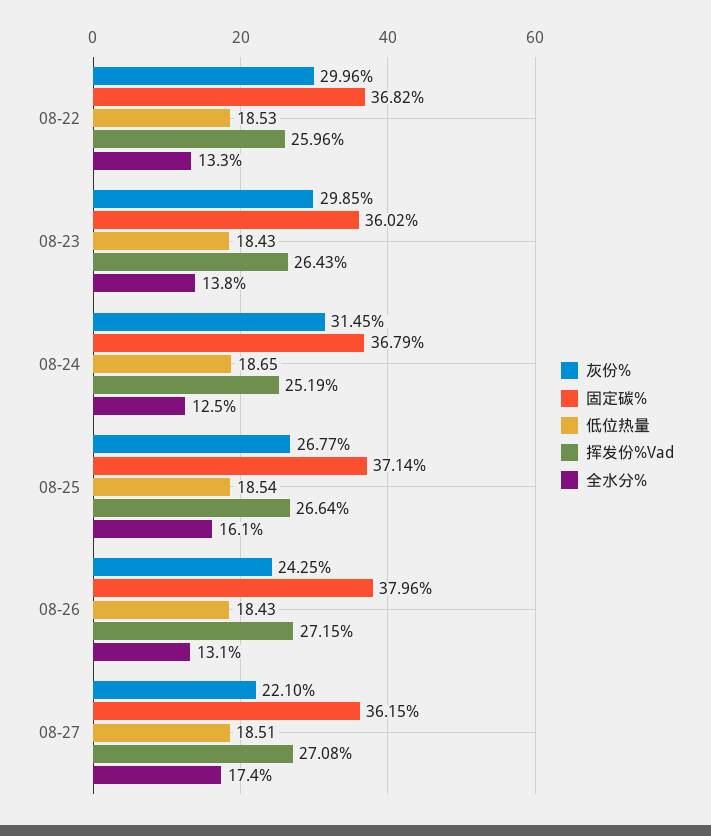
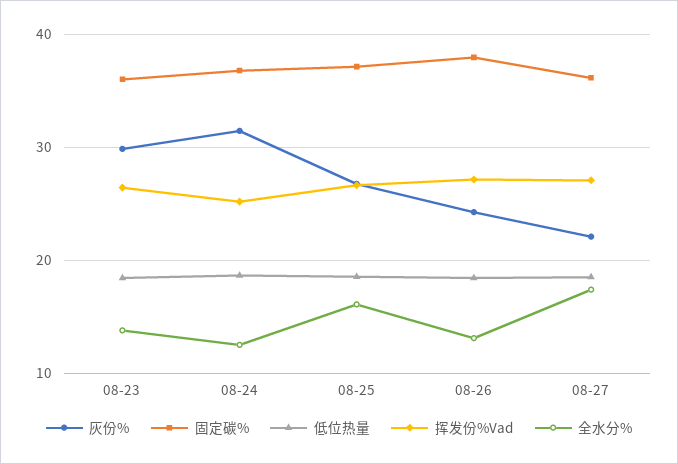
  {
    "灰份%": {
-     "08-22": 29.96,
      "08-23": 29.85,
      "08-24": 31.45,
      "08-25": 26.77,
      "08-26": 24.25,
      "08-27": 22.1
    },
    "固定碳%": {
-     "08-22": 36.82,
      "08-23": 36.02,
      "08-24": 36.79,
      "08-25": 37.14,
      "08-26": 37.96,
      "08-27": 36.15
    },
    "低位热量": {
-     "08-22": 18.53,
      "08-23": 18.43,
      "08-24": 18.65,
      "08-25": 18.54,
      "08-26": 18.43,
      "08-27": 18.51
    },
    "挥发份%Vad": {
-     "08-22": 25.96,
      "08-23": 26.43,
      "08-24": 25.19,
      "08-25": 26.64,
      "08-26": 27.15,
      "08-27": 27.08
    },
    "全水分%": {
-     "08-22": 13.3,
      "08-23": 13.8,
      "08-24": 12.5,
      "08-25": 16.1,
      "08-26": 13.1,
      "08-27": 17.4
    }
  }

